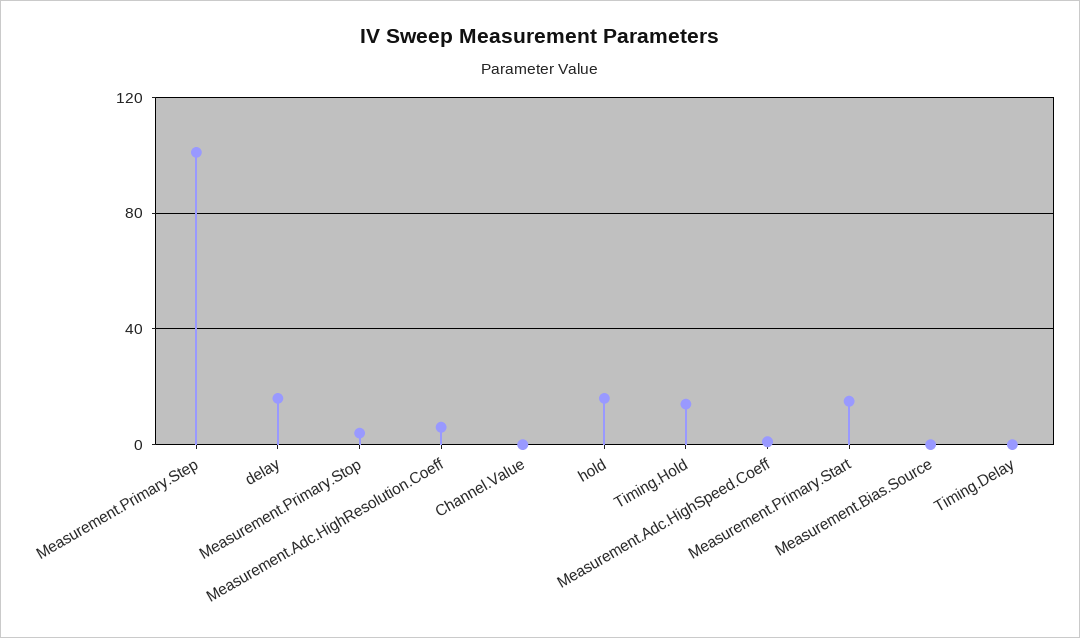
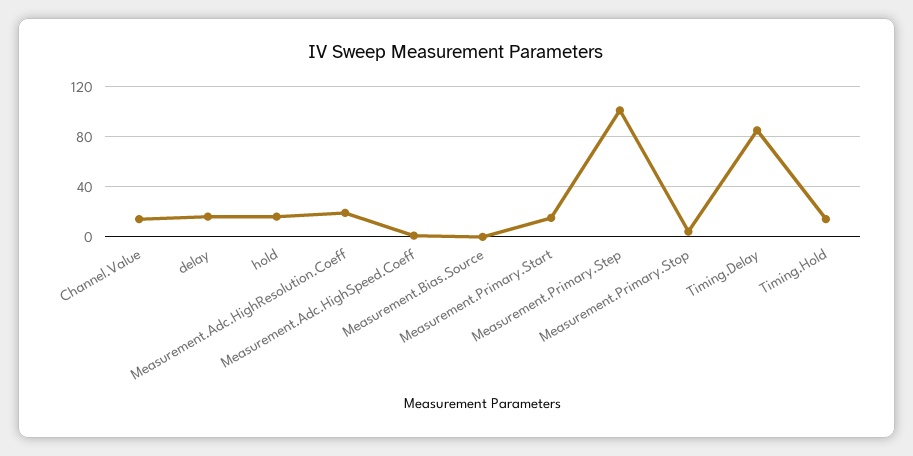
  {
    "Measurement.Primary.Step": 100,
    "delay": 15,
    "Measurement.Primary.Stop": 5,
-   "Measurement.Adc.HighResolution.Coeff": 5,
+   "Measurement.Adc.HighResolution.Coeff": 20,
-   "Channel.Value": 0,
+   "Channel.Value": 15,
    "hold": 15,
    "Timing.Hold": 15,
    "Measurement.Adc.HighSpeed.Coeff": 0,
    "Measurement.Primary.Start": 15,
    "Measurement.Bias.Source": 0,
-   "Timing.Delay": 0
+   "Timing.Delay": 85
  }

